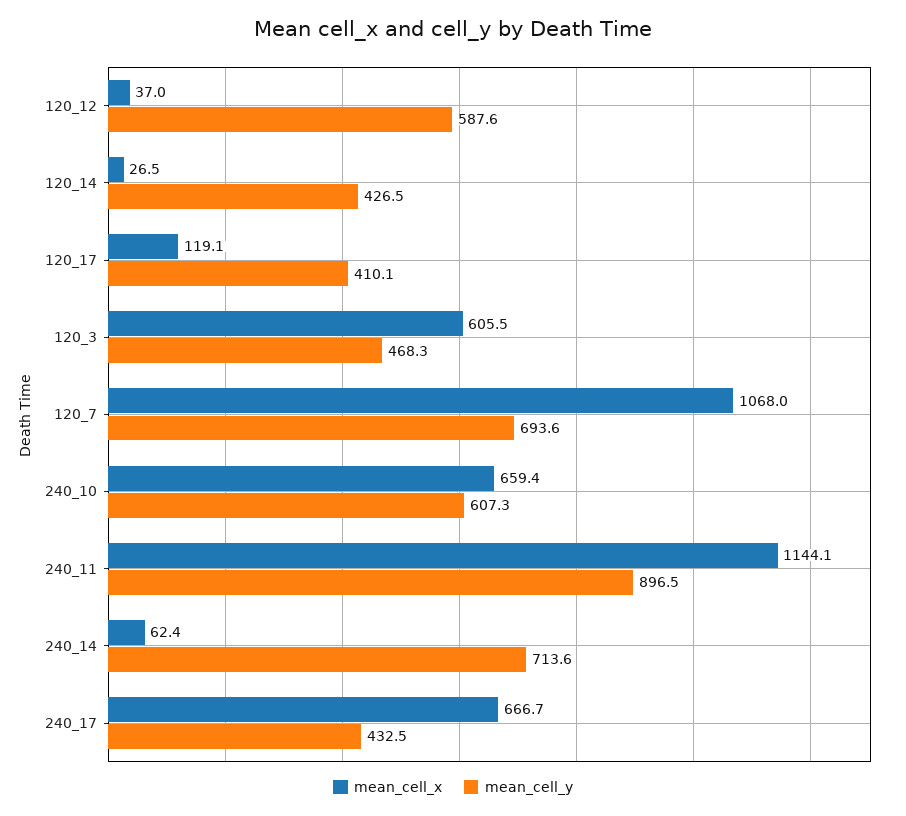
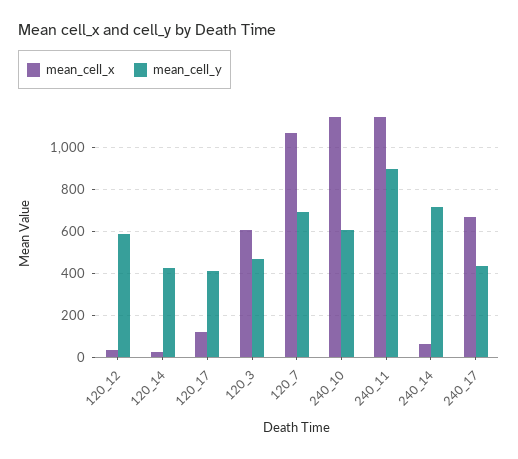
  {
    "mean_cell_x": {
      "120_12": 37,
      "120_14": 26.5,
      "120_17": 119.1,
      "120_3": 605.5,
      "120_7": 1068,
-     "240_10": 659.4,
+     "240_10": 1150,
      "240_11": 1144.1,
      "240_14": 62.4,
      "240_17": 666.7
    },
    "mean_cell_y": {
      "120_12": 587.6,
      "120_14": 426.5,
      "120_17": 410.1,
      "120_3": 468.3,
      "120_7": 693.6,
      "240_10": 607.3,
      "240_11": 896.5,
      "240_14": 713.6,
      "240_17": 432.5
    }
  }

